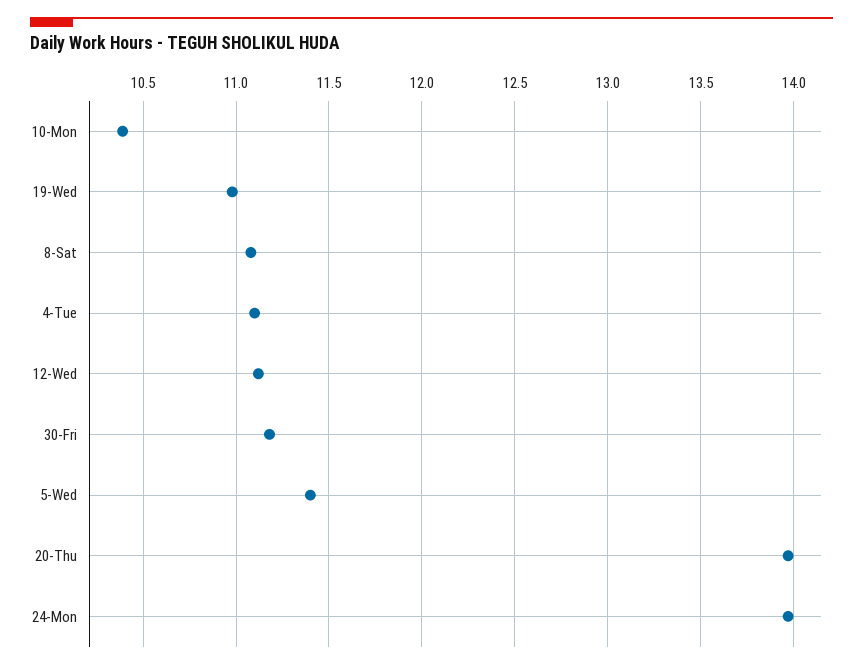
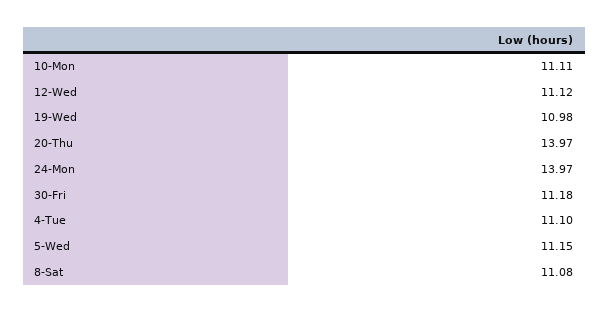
  {
-   "10-Mon": 10.4,
+   "10-Mon": 11.11,
    "19-Wed": 10.98,
    "8-Sat": 11.08,
    "4-Tue": 11.1,
    "12-Wed": 11.12,
    "30-Fri": 11.18,
-   "5-Wed": 11.4,
+   "5-Wed": 11.15,
    "20-Thu": 13.97,
    "24-Mon": 13.97
  }

